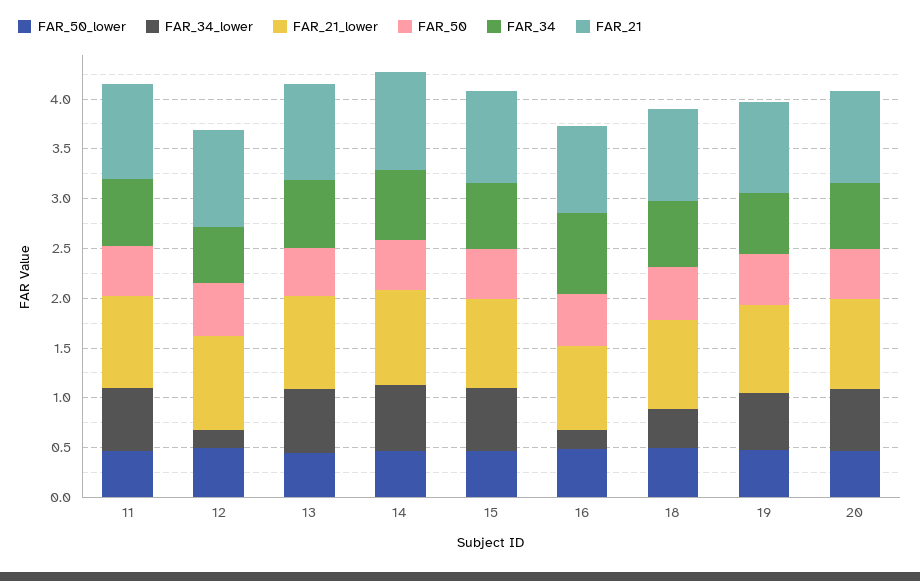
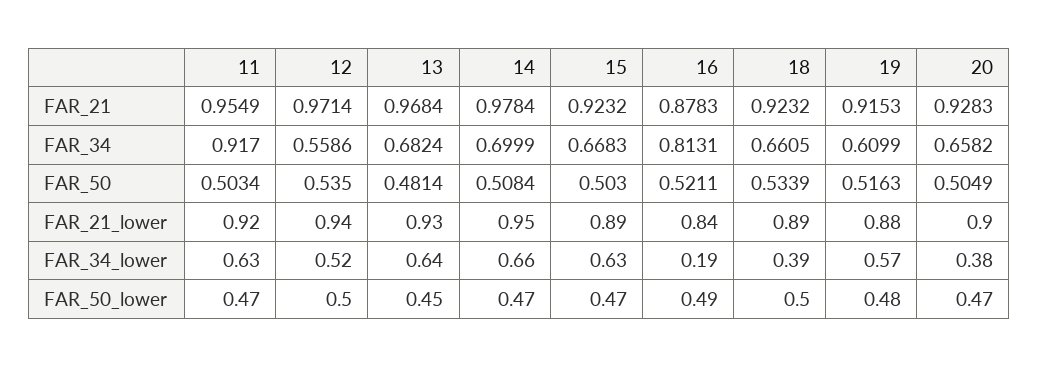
  {
    "FAR_50_lower": {
      "11": 0.47,
      "12": 0.5,
      "13": 0.45,
      "14": 0.47,
      "15": 0.47,
      "16": 0.49,
      "18": 0.5,
      "19": 0.48,
      "20": 0.47
    },
    "FAR_34_lower": {
      "11": 0.63,
-     "12": 0.2,
+     "12": 0.52,
      "13": 0.64,
      "14": 0.66,
      "15": 0.63,
      "16": 0.19,
      "18": 0.39,
      "19": 0.57,
-     "20": 0.6
+     "20": 0.38
    },
    "FAR_21_lower": {
      "11": 0.92,
      "12": 0.94,
      "13": 0.93,
      "14": 0.95,
      "15": 0.89,
      "16": 0.84,
      "18": 0.89,
      "19": 0.88,
      "20": 0.9
    },
    "FAR_50": {
      "11": 0.5034,
      "12": 0.535,
      "13": 0.4814,
      "14": 0.5084,
      "15": 0.503,
      "16": 0.5211,
      "18": 0.5339,
      "19": 0.5163,
      "20": 0.5049
    },
    "FAR_34": {
-     "11": 0.7,
+     "11": 0.917,
      "12": 0.5586,
      "13": 0.6824,
      "14": 0.6999,
      "15": 0.6683,
      "16": 0.8131,
      "18": 0.6605,
      "19": 0.6099,
      "20": 0.6582
    },
    "FAR_21": {
      "11": 0.9549,
      "12": 0.9714,
      "13": 0.9684,
      "14": 0.9784,
      "15": 0.9232,
      "16": 0.8783,
      "18": 0.9232,
      "19": 0.9153,
      "20": 0.9283
    }
  }

